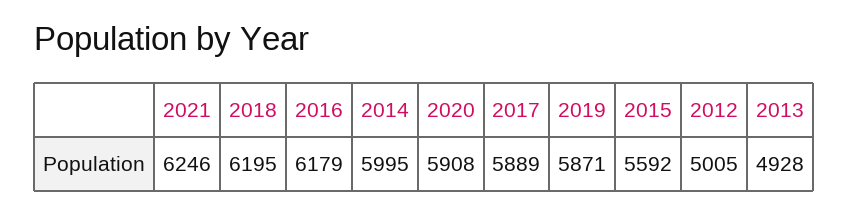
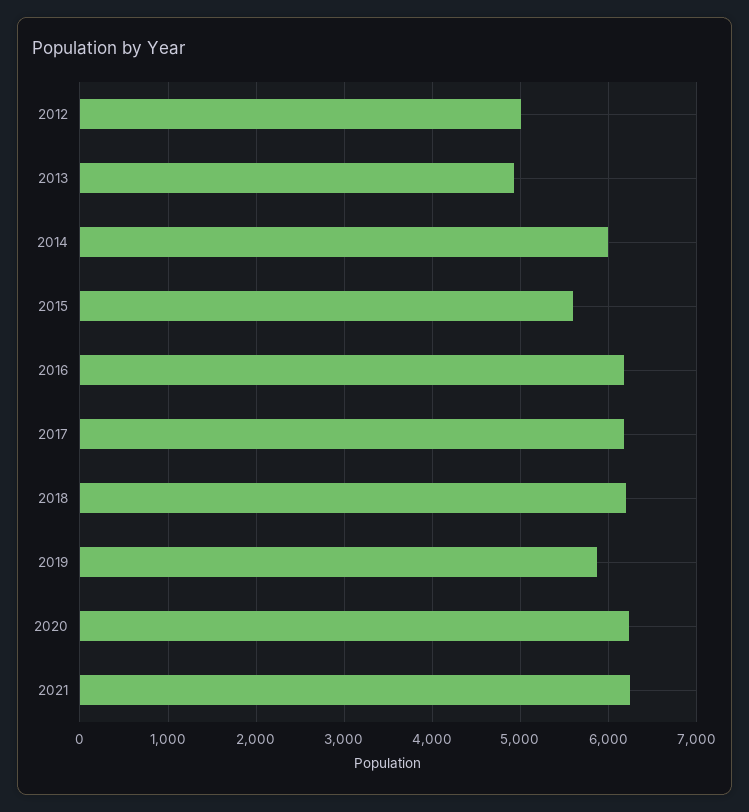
  {
    "2021": 6246,
    "2018": 6195,
    "2016": 6179,
    "2014": 5995,
-   "2020": 5908,
+   "2020": 6200,
-   "2017": 5889,
+   "2017": 6200,
    "2019": 5871,
    "2015": 5592,
    "2012": 5005,
    "2013": 4928
  }

